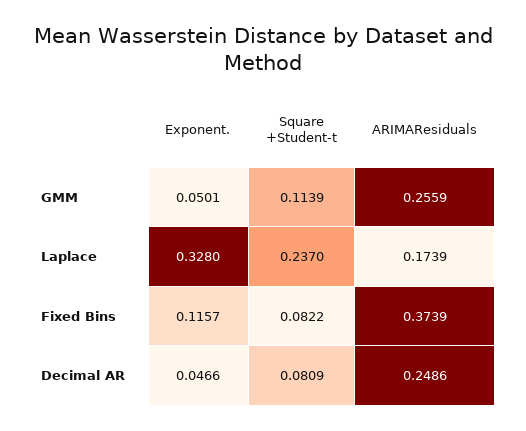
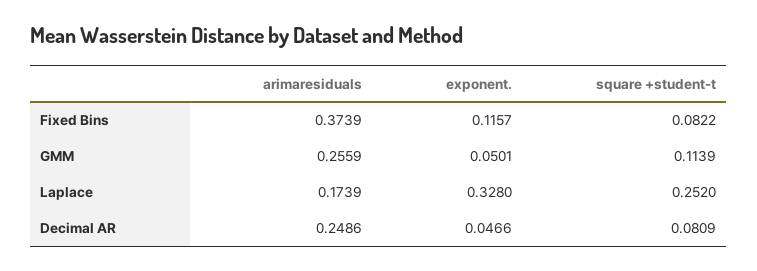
  {
    "Exponent.": {
      "GMM": 0.0501,
      "Laplace": 0.328,
      "Fixed Bins": 0.1157,
      "Decimal AR": 0.0466
    },
    "Square +Student-t": {
      "GMM": 0.1139,
-     "Laplace": 0.237,
+     "Laplace": 0.252,
      "Fixed Bins": 0.0822,
      "Decimal AR": 0.0809
    },
    "ARIMAResiduals": {
      "GMM": 0.2559,
      "Laplace": 0.1739,
      "Fixed Bins": 0.3739,
      "Decimal AR": 0.2486
    }
  }

